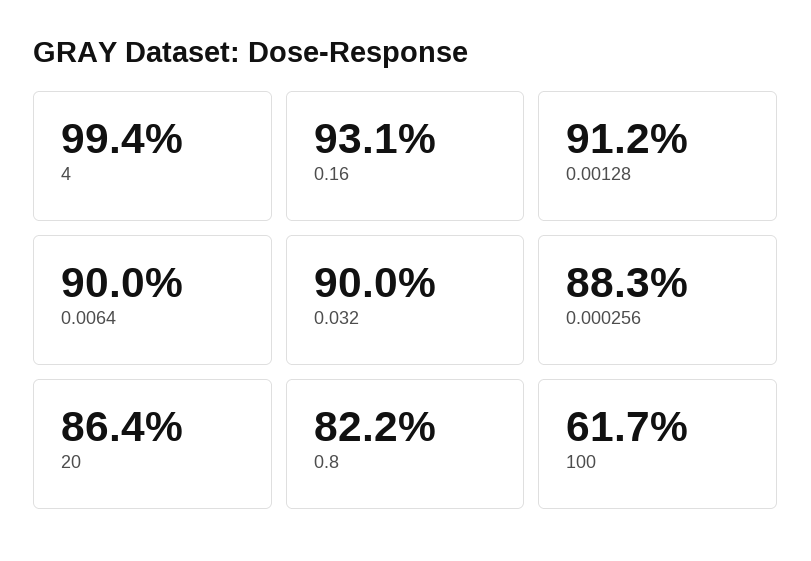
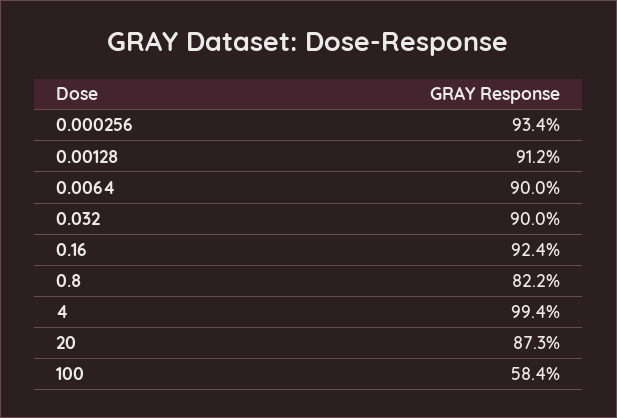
  {
    "4": 99.4,
-   "0.16": 93.1,
+   "0.16": 92.4,
    "0.00128": 91.2,
    "0.0064": 90,
    "0.032": 90,
-   "0.000256": 88.3,
+   "0.000256": 93.4,
-   "20": 86.4,
+   "20": 87.3,
    "0.8": 82.2,
-   "100": 61.7
+   "100": 58.4
  }

